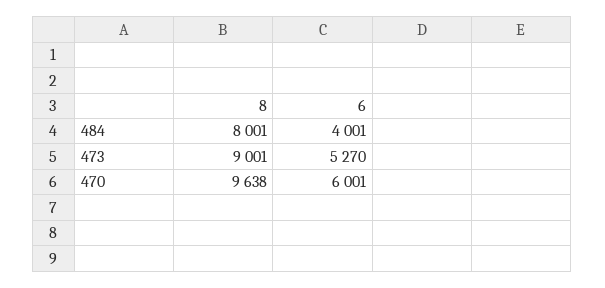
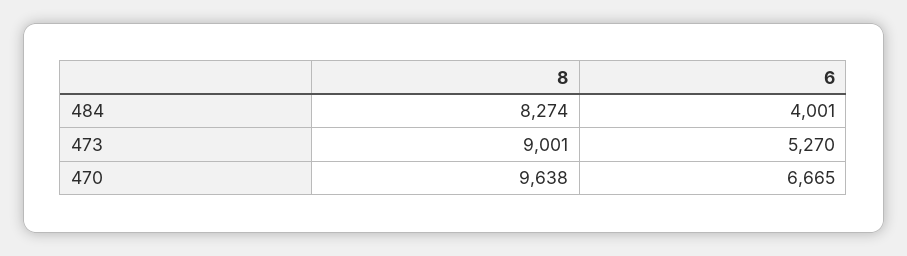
  {
    "8": {
-     "484": 8001,
+     "484": 8274,
      "473": 9001,
      "470": 9638
    },
    "6": {
      "484": 4001,
      "473": 5270,
-     "470": 6001
+     "470": 6665
    }
  }

